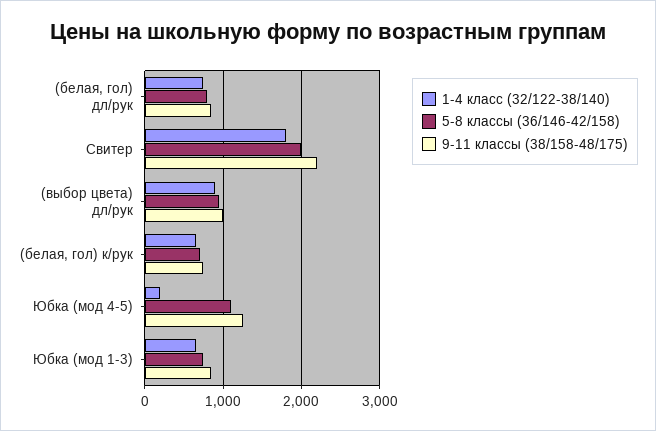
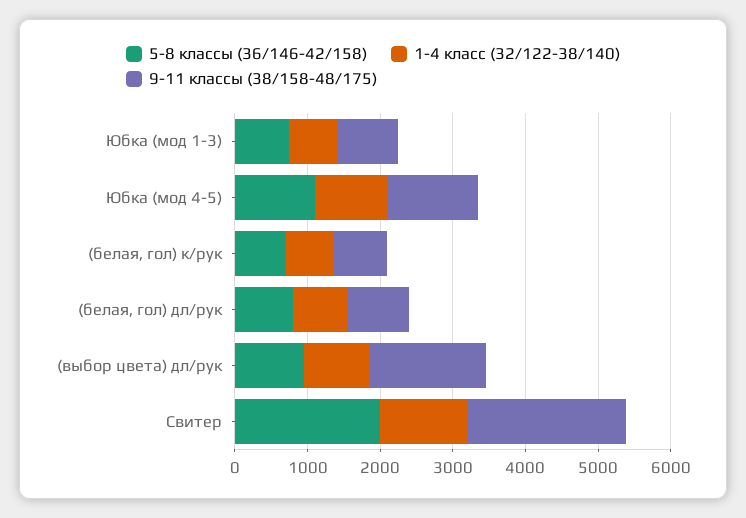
  {
    "1-4 класс (32/122-38/140)": {
      "(белая, гол) дл/рук": 800,
-     "Свитер": 1800,
+     "Свитер": 1200,
      "(выбор цвета) дл/рук": 900,
      "(белая, гол) к/рук": 700,
-     "Юбка (мод 4-5)": 200,
+     "Юбка (мод 4-5)": 1000,
      "Юбка (мод 1-3)": 700
    },
    "5-8 классы (36/146-42/158)": {
      "(белая, гол) дл/рук": 800,
      "Свитер": 2000,
      "(выбор цвета) дл/рук": 1000,
      "(белая, гол) к/рук": 700,
      "Юбка (мод 4-5)": 1100,
      "Юбка (мод 1-3)": 800
    },
    "9-11 классы (38/158-48/175)": {
      "(белая, гол) дл/рук": 900,
      "Свитер": 2200,
-     "(выбор цвета) дл/рук": 1000,
+     "(выбор цвета) дл/рук": 1600,
      "(белая, гол) к/рук": 800,
      "Юбка (мод 4-5)": 1300,
      "Юбка (мод 1-3)": 900
    }
  }

